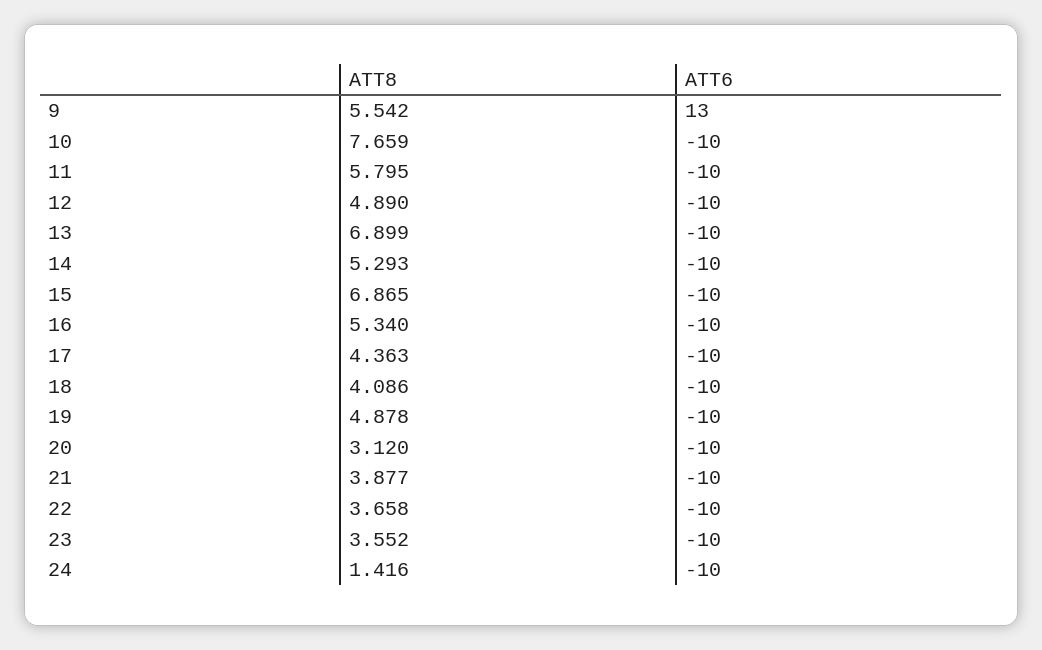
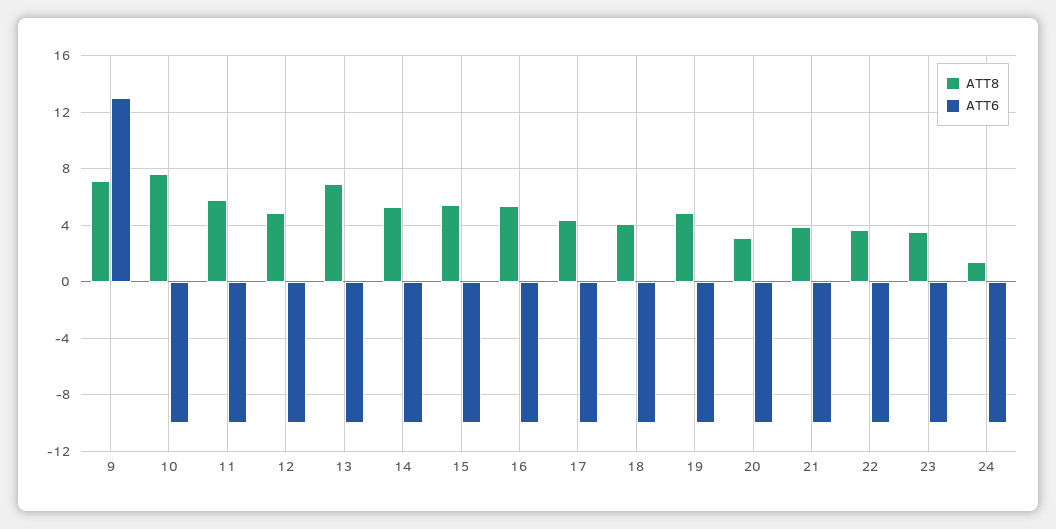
  {
    "ATT8": {
-     "9": 5.542,
+     "9": 7,
      "10": 7.659,
      "11": 5.795,
      "12": 4.89,
      "13": 6.899,
      "14": 5.293,
-     "15": 6.865,
+     "15": 5.5,
      "16": 5.34,
      "17": 4.363,
      "18": 4.086,
      "19": 4.878,
      "20": 3.12,
      "21": 3.877,
      "22": 3.658,
      "23": 3.552,
      "24": 1.416
    },
    "ATT6": {
      "9": 13,
      "10": -10,
      "11": -10,
      "12": -10,
      "13": -10,
      "14": -10,
      "15": -10,
      "16": -10,
      "17": -10,
      "18": -10,
      "19": -10,
      "20": -10,
      "21": -10,
      "22": -10,
      "23": -10,
      "24": -10
    }
  }

